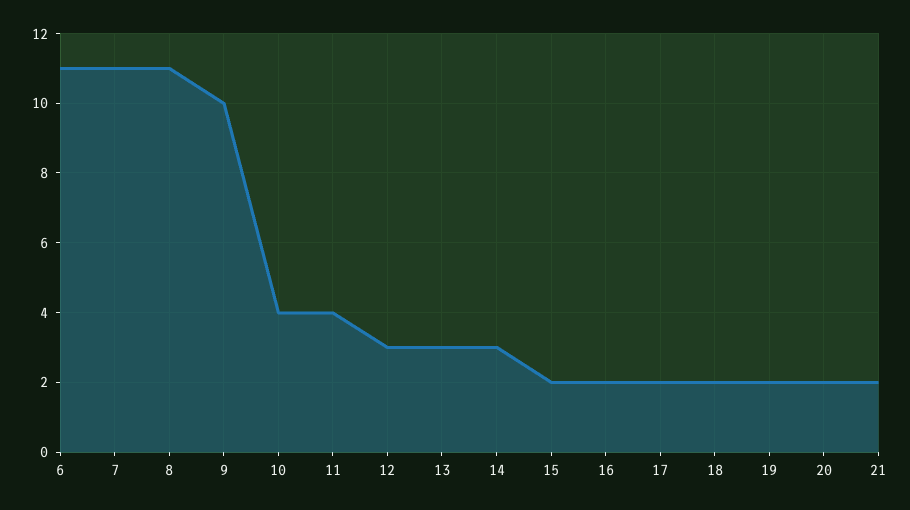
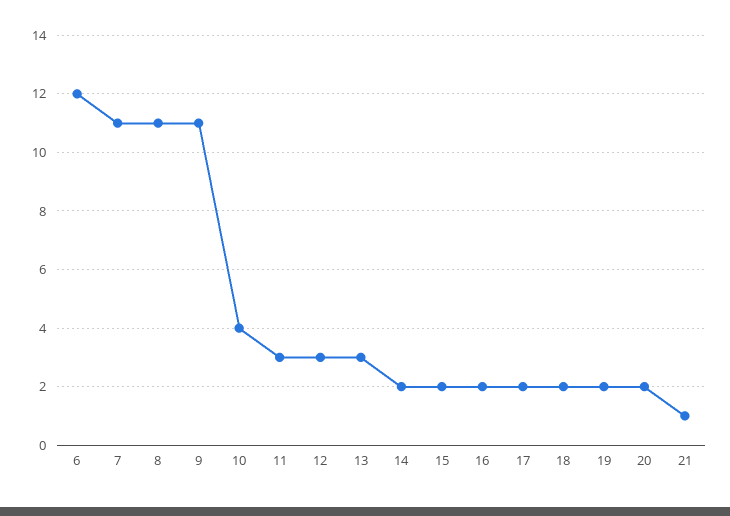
  {
-   "6": 11,
+   "6": 12,
    "7": 11,
    "8": 11,
-   "9": 10,
+   "9": 11,
    "10": 4,
-   "11": 4,
+   "11": 3,
    "12": 3,
    "13": 3,
-   "14": 3,
+   "14": 2,
    "15": 2,
    "16": 2,
    "17": 2,
    "18": 2,
    "19": 2,
    "20": 2,
-   "21": 2
+   "21": 1
  }

